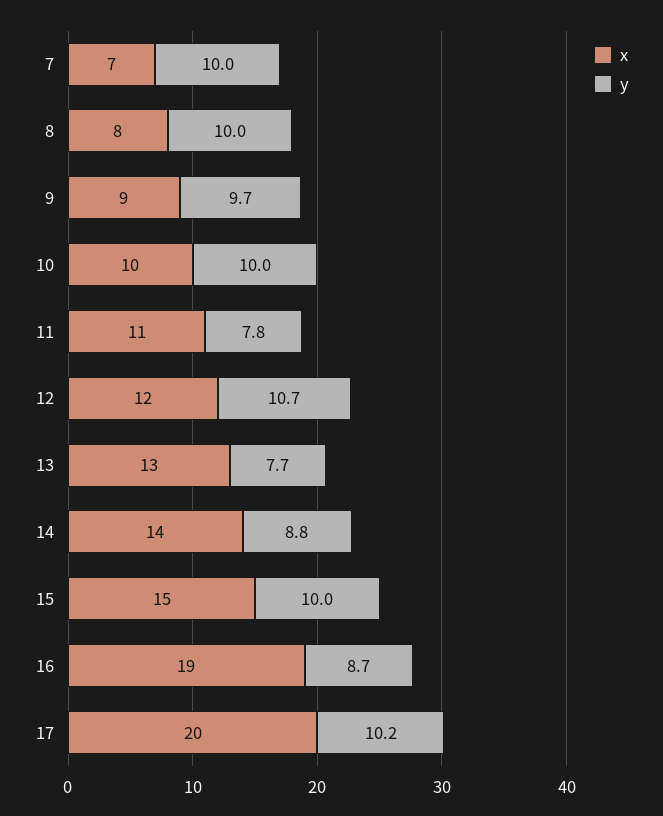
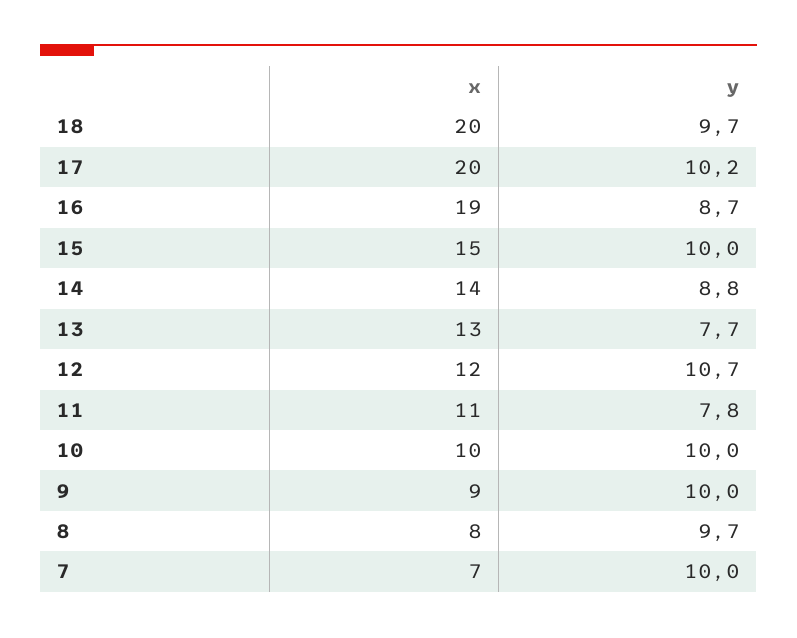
  {
    "x": {
      "7": 7,
      "8": 8,
      "9": 9,
      "10": 10,
      "11": 11,
      "12": 12,
      "13": 13,
      "14": 14,
      "15": 15,
      "16": 19,
-     "17": 20
+     "17": 20,
+     "18": 20
    },
    "y": {
      "7": 10,
-     "8": 10,
+     "8": 9.7,
-     "9": 9.7,
+     "9": 10,
      "10": 10,
      "11": 7.8,
      "12": 10.7,
      "13": 7.7,
      "14": 8.8,
      "15": 10,
      "16": 8.7,
-     "17": 10.2
+     "17": 10.2,
+     "18": 9.7
    }
  }

